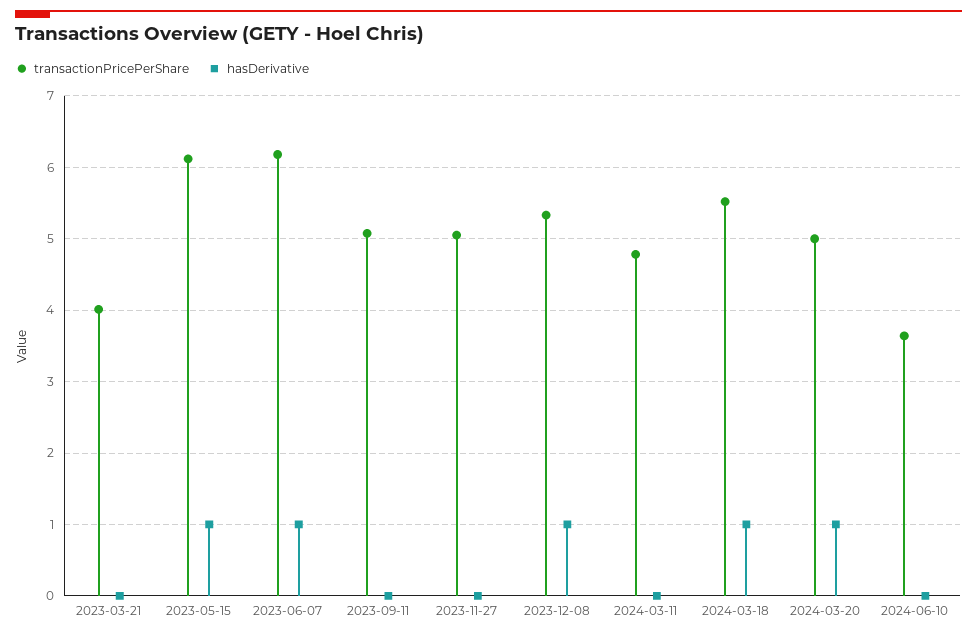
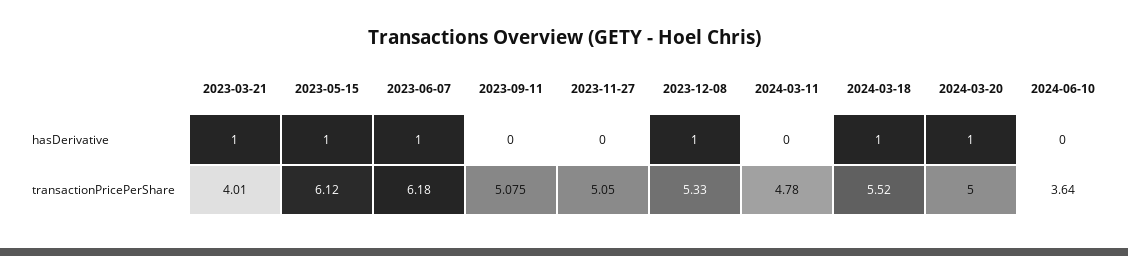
  {
    "transactionPricePerShare": {
      "2023-03-21": 4.01,
      "2023-05-15": 6.12,
      "2023-06-07": 6.18,
      "2023-09-11": 5.075,
      "2023-11-27": 5.05,
      "2023-12-08": 5.33,
      "2024-03-11": 4.78,
      "2024-03-18": 5.52,
      "2024-03-20": 5,
      "2024-06-10": 3.64
    },
    "hasDerivative": {
-     "2023-03-21": 0,
+     "2023-03-21": 1,
      "2023-05-15": 1,
      "2023-06-07": 1,
      "2023-09-11": 0,
      "2023-11-27": 0,
      "2023-12-08": 1,
      "2024-03-11": 0,
      "2024-03-18": 1,
      "2024-03-20": 1,
      "2024-06-10": 0
    }
  }

